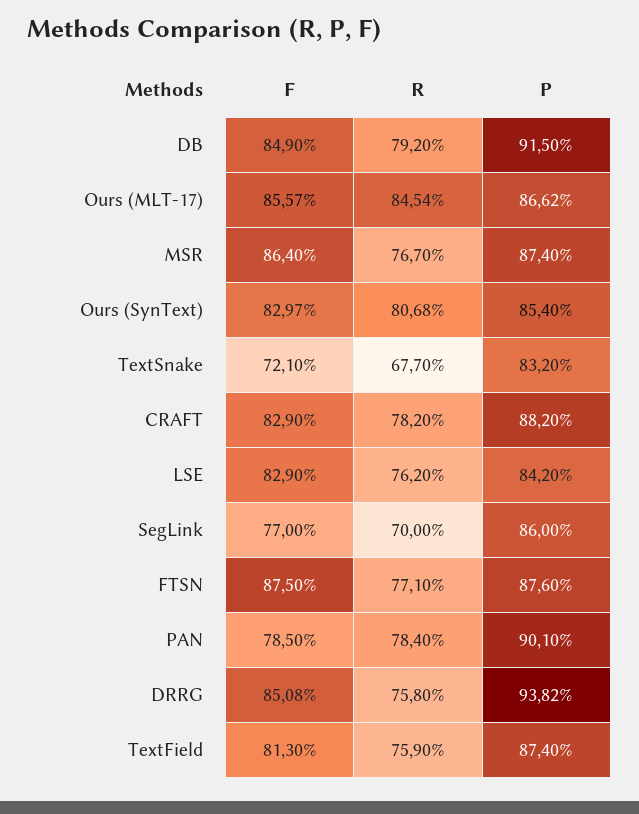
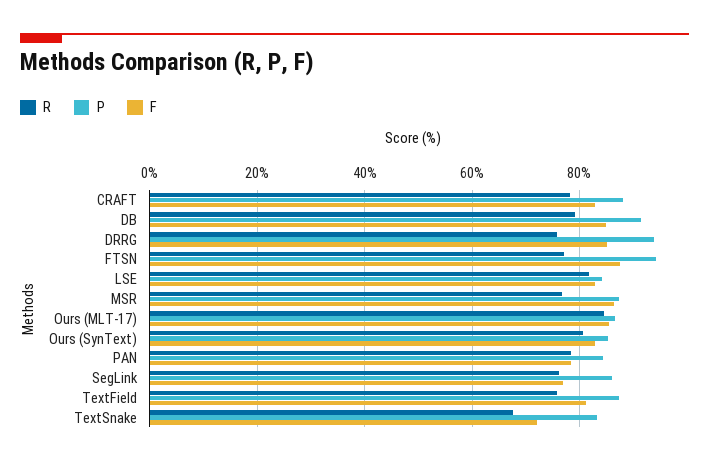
  {
    "F": {
      "DB": 84.9,
      "Ours (MLT-17)": 85.57,
      "MSR": 86.4,
      "Ours (SynText)": 82.97,
      "TextSnake": 72.1,
      "CRAFT": 82.9,
      "LSE": 82.9,
      "SegLink": 77,
      "FTSN": 87.5,
      "PAN": 78.5,
      "DRRG": 85.08,
      "TextField": 81.3
    },
    "R": {
      "DB": 79.2,
      "Ours (MLT-17)": 84.54,
      "MSR": 76.7,
      "Ours (SynText)": 80.68,
      "TextSnake": 67.7,
      "CRAFT": 78.2,
-     "LSE": 76.2,
+     "LSE": 82,
-     "SegLink": 70,
+     "SegLink": 76,
      "FTSN": 77.1,
      "PAN": 78.4,
      "DRRG": 75.8,
      "TextField": 75.9
    },
    "P": {
      "DB": 91.5,
      "Ours (MLT-17)": 86.62,
      "MSR": 87.4,
      "Ours (SynText)": 85.4,
      "TextSnake": 83.2,
      "CRAFT": 88.2,
      "LSE": 84.2,
      "SegLink": 86,
-     "FTSN": 87.6,
+     "FTSN": 94,
-     "PAN": 90.1,
+     "PAN": 84,
      "DRRG": 93.82,
      "TextField": 87.4
    }
  }

